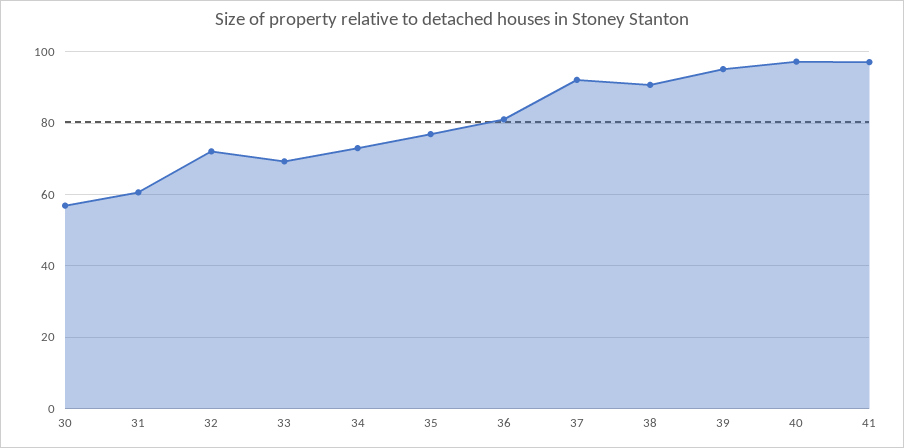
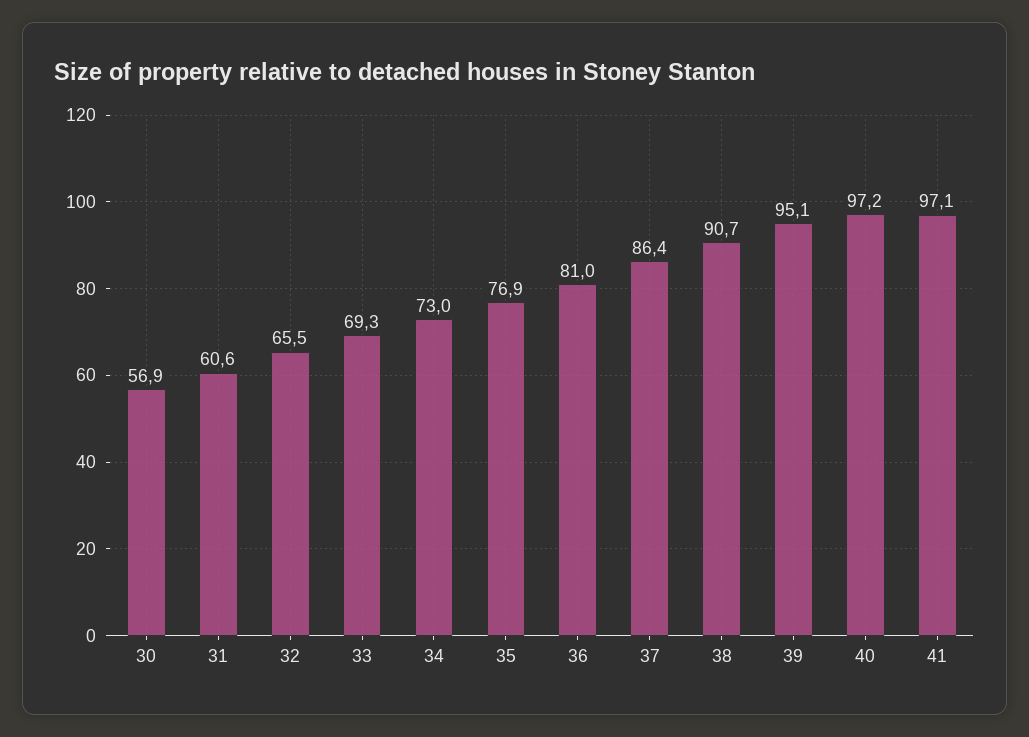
  {
    "30": 56.9,
    "31": 60.6,
-   "32": 72,
+   "32": 65.5,
    "33": 69.3,
    "34": 73,
    "35": 76.9,
    "36": 81,
-   "37": 92,
+   "37": 86.4,
    "38": 90.7,
    "39": 95.1,
    "40": 97.2,
    "41": 97.1
  }

